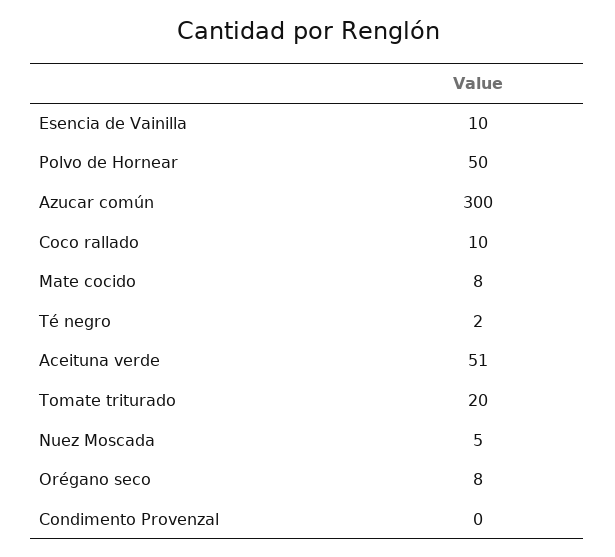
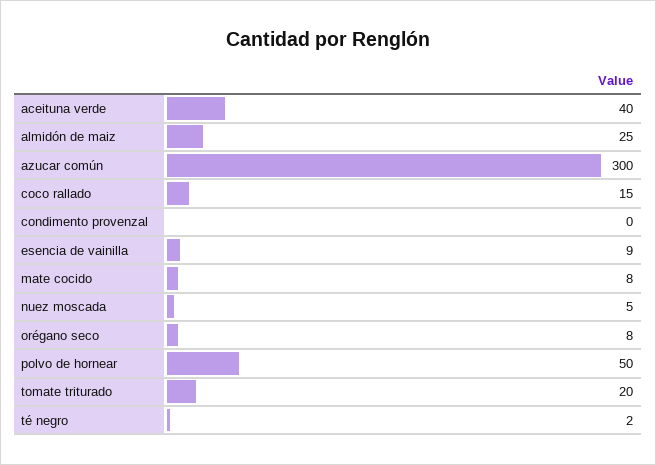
  {
-   "Esencia de Vainilla": 10,
+   "Esencia de Vainilla": 9,
    "Polvo de Hornear": 50,
    "Azucar común": 300,
-   "Coco rallado": 10,
+   "Coco rallado": 15,
    "Mate cocido": 8,
    "Té negro": 2,
-   "Aceituna verde": 51,
+   "Aceituna verde": 40,
    "Tomate triturado": 20,
    "Nuez Moscada": 5,
    "Orégano seco": 8,
-   "Condimento Provenzal": 0
+   "Condimento Provenzal": 0,
+   "almidón de maiz": 25
  }

